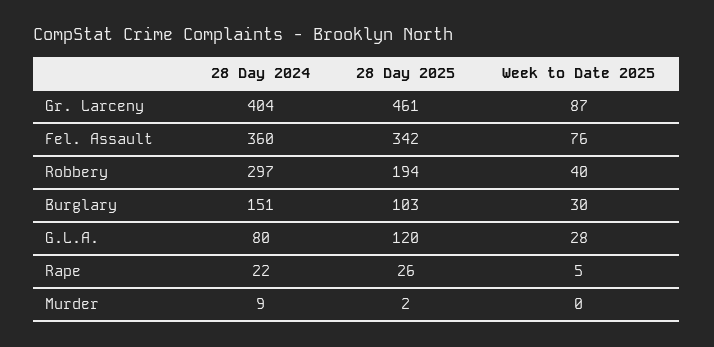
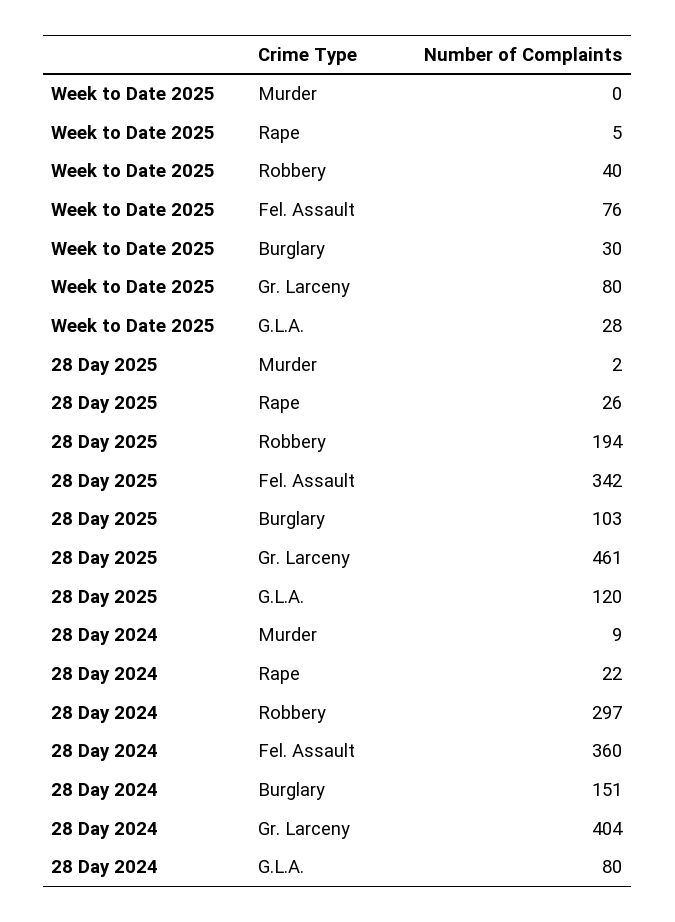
  {
    "28 Day 2024": {
      "Gr. Larceny": 404,
      "Fel. Assault": 360,
      "Robbery": 297,
      "Burglary": 151,
      "G.L.A.": 80,
      "Rape": 22,
      "Murder": 9
    },
    "28 Day 2025": {
      "Gr. Larceny": 461,
      "Fel. Assault": 342,
      "Robbery": 194,
      "Burglary": 103,
      "G.L.A.": 120,
      "Rape": 26,
      "Murder": 2
    },
    "Week to Date 2025": {
-     "Gr. Larceny": 87,
+     "Gr. Larceny": 80,
      "Fel. Assault": 76,
      "Robbery": 40,
      "Burglary": 30,
      "G.L.A.": 28,
      "Rape": 5,
      "Murder": 0
    }
  }

